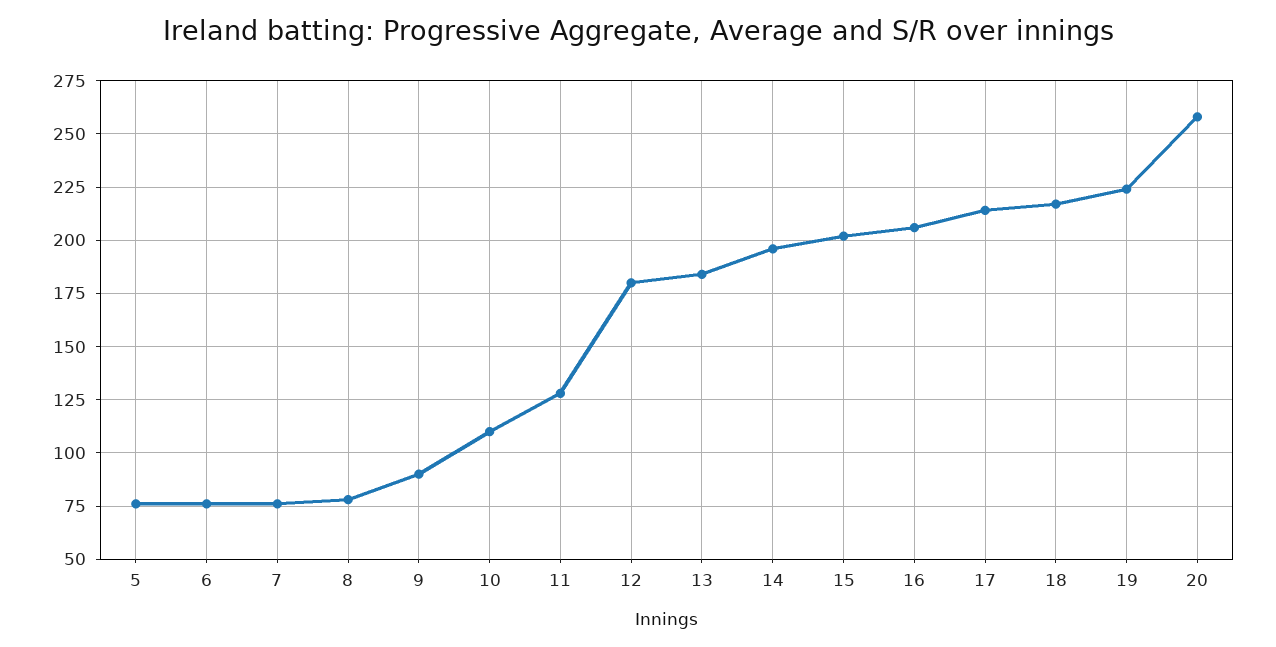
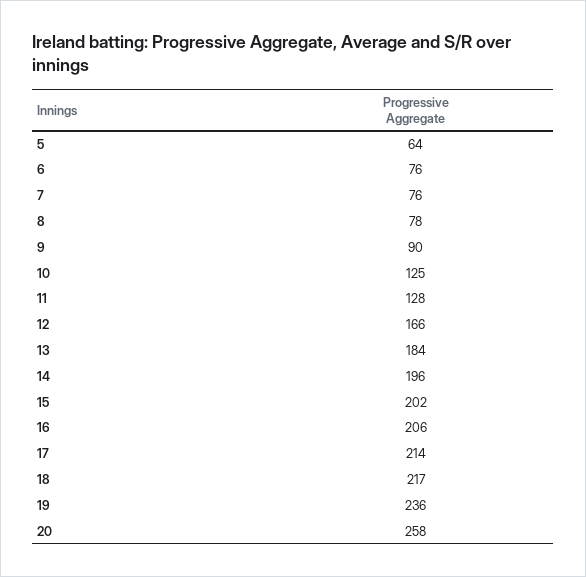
  {
-   "5": 75,
+   "5": 64,
    "6": 76,
    "7": 76,
    "8": 78,
    "9": 90,
-   "10": 110,
+   "10": 125,
    "11": 128,
-   "12": 180,
+   "12": 166,
    "13": 184,
    "14": 196,
    "15": 202,
    "16": 206,
    "17": 214,
    "18": 217,
-   "19": 225,
+   "19": 236,
    "20": 258
  }

